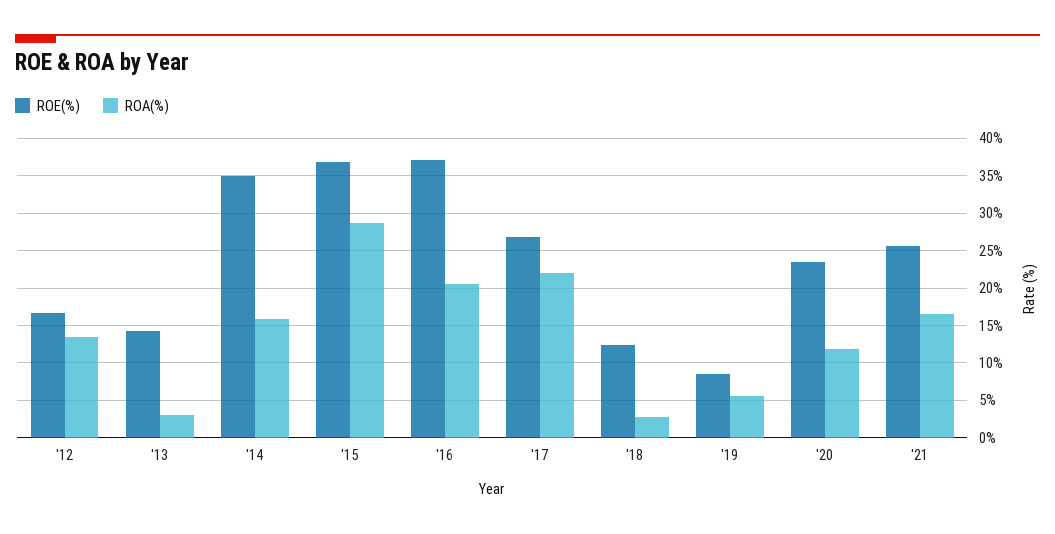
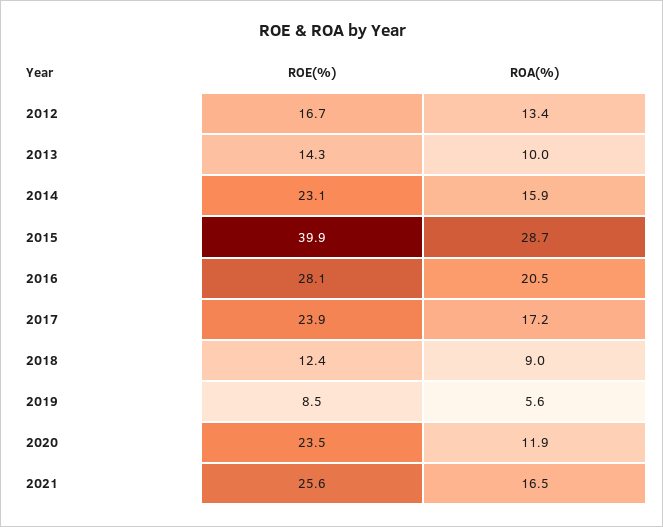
  {
    "ROE(%)": {
      "'12": 16.7,
      "'13": 14.3,
-     "'14": 35,
+     "'14": 23.1,
-     "'15": 37,
+     "'15": 39.9,
-     "'16": 37,
+     "'16": 28.1,
-     "'17": 27,
+     "'17": 23.9,
      "'18": 12.4,
      "'19": 8.5,
      "'20": 23.5,
      "'21": 25.6
    },
    "ROA(%)": {
      "'12": 13.4,
-     "'13": 3,
+     "'13": 10,
      "'14": 15.9,
      "'15": 28.7,
      "'16": 20.5,
-     "'17": 22,
+     "'17": 17.2,
-     "'18": 3,
+     "'18": 9,
      "'19": 5.6,
      "'20": 11.9,
      "'21": 16.5
    }
  }

